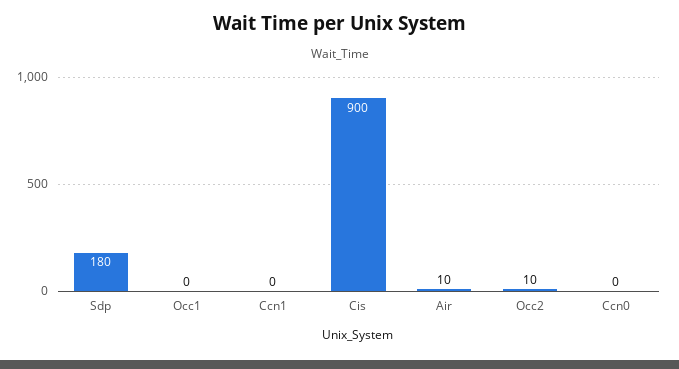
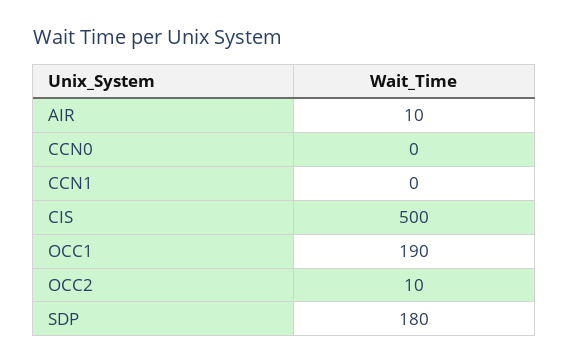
  {
    "Sdp": 180,
-   "Occ1": 0,
+   "Occ1": 190,
    "Ccn1": 0,
-   "Cis": 900,
+   "Cis": 500,
    "Air": 10,
    "Occ2": 10,
    "Ccn0": 0
  }

